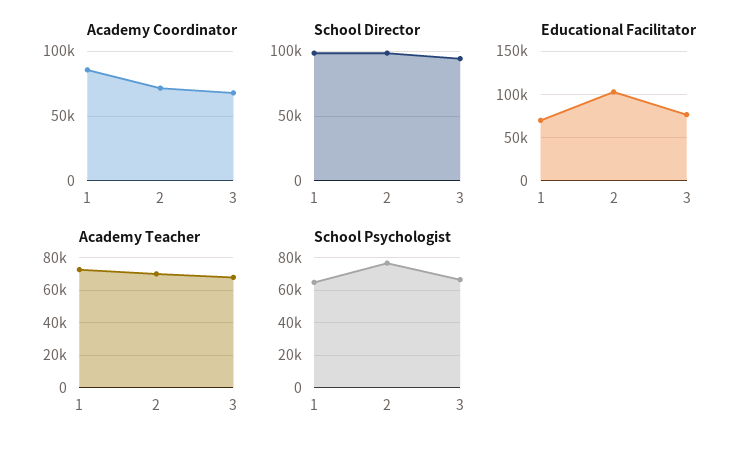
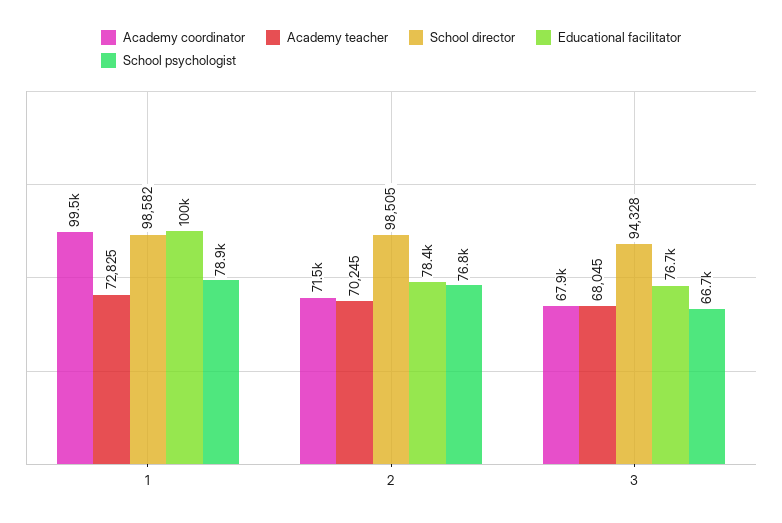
  {
    "Academy Coordinator": {
-     "1": 85000,
+     "1": 99500,
      "2": 71500,
      "3": 67900
    },
    "School Director": {
      "1": 98582,
      "2": 98505,
      "3": 94328
    },
    "Educational Facilitator": {
-     "1": 70000,
+     "1": 100000,
-     "2": 100000,
+     "2": 78400,
      "3": 76700
    },
    "Academy Teacher": {
      "1": 72825,
      "2": 70245,
      "3": 68045
    },
    "School Psychologist": {
-     "1": 65000,
+     "1": 78900,
      "2": 76800,
      "3": 66700
    }
  }

